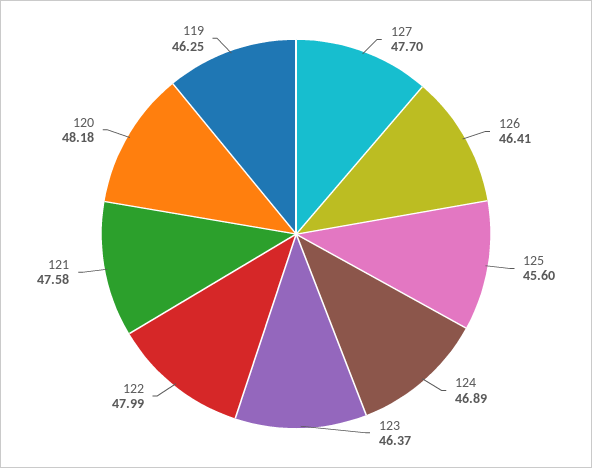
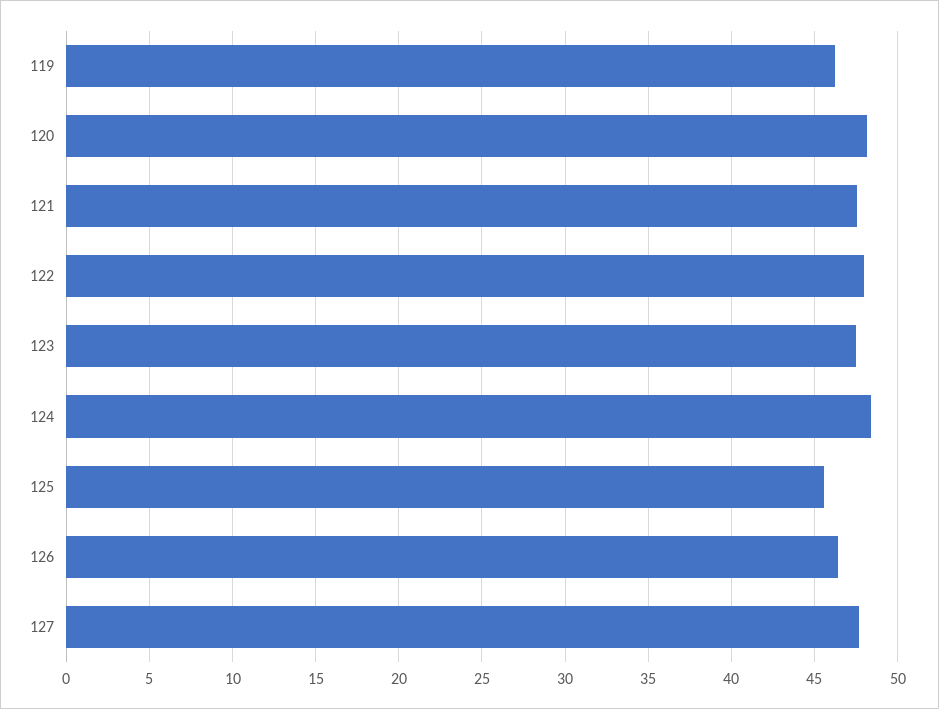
  {
    "127": 47.7,
    "126": 46.41,
    "125": 45.6,
-   "124": 46.89,
+   "124": 48.5,
-   "123": 46.37,
+   "123": 47.5,
    "122": 47.99,
    "121": 47.58,
    "120": 48.18,
    "119": 46.25
  }

